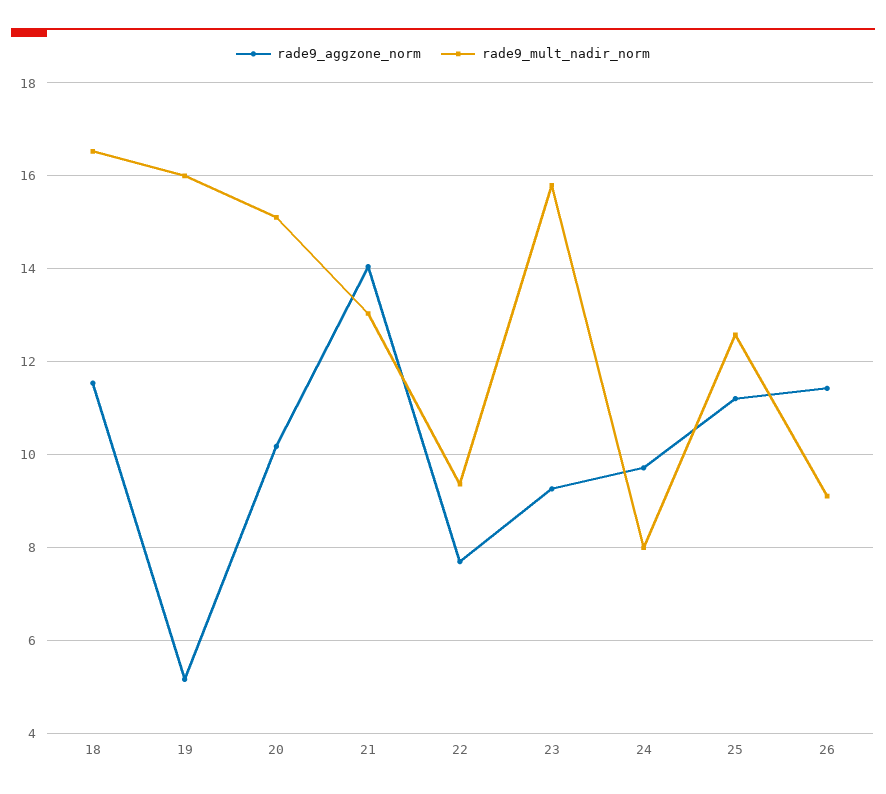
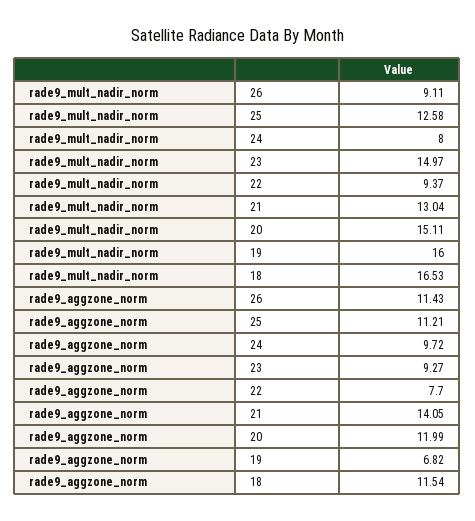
  {
    "rade9_aggzone_norm": {
      "18": 11.54,
-     "19": 5.2,
+     "19": 6.82,
-     "20": 10.2,
+     "20": 11.99,
      "21": 14.05,
      "22": 7.7,
      "23": 9.27,
      "24": 9.72,
      "25": 11.21,
      "26": 11.43
    },
    "rade9_mult_nadir_norm": {
      "18": 16.53,
      "19": 16,
      "20": 15.11,
      "21": 13.04,
      "22": 9.37,
-     "23": 15.8,
+     "23": 14.97,
      "24": 8,
      "25": 12.58,
      "26": 9.11
    }
  }

